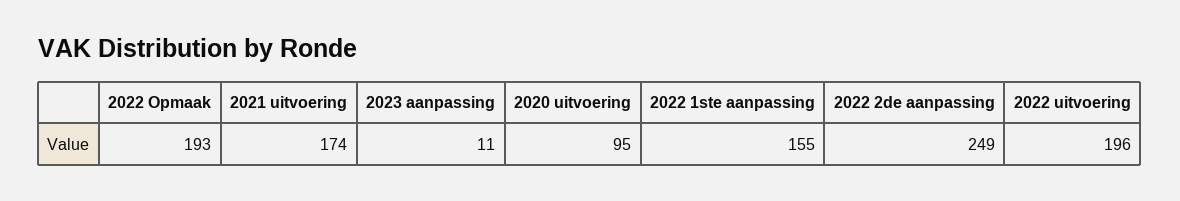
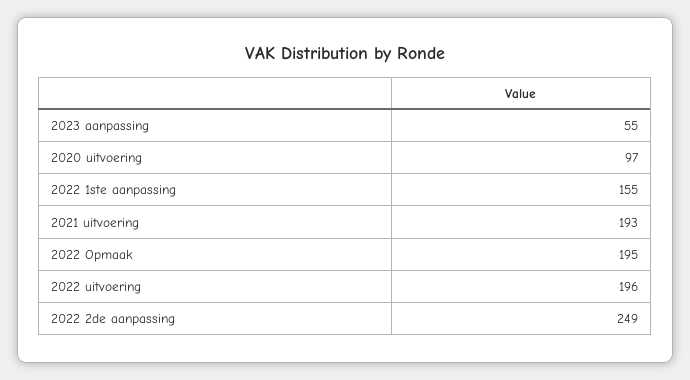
  {
-   "2022 Opmaak": 193,
+   "2022 Opmaak": 195,
-   "2021 uitvoering": 174,
+   "2021 uitvoering": 193,
-   "2023 aanpassing": 11,
+   "2023 aanpassing": 55,
-   "2020 uitvoering": 95,
+   "2020 uitvoering": 97,
    "2022 1ste aanpassing": 155,
    "2022 2de aanpassing": 249,
    "2022 uitvoering": 196
  }

